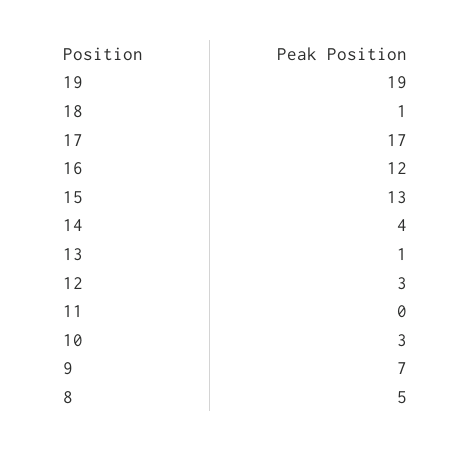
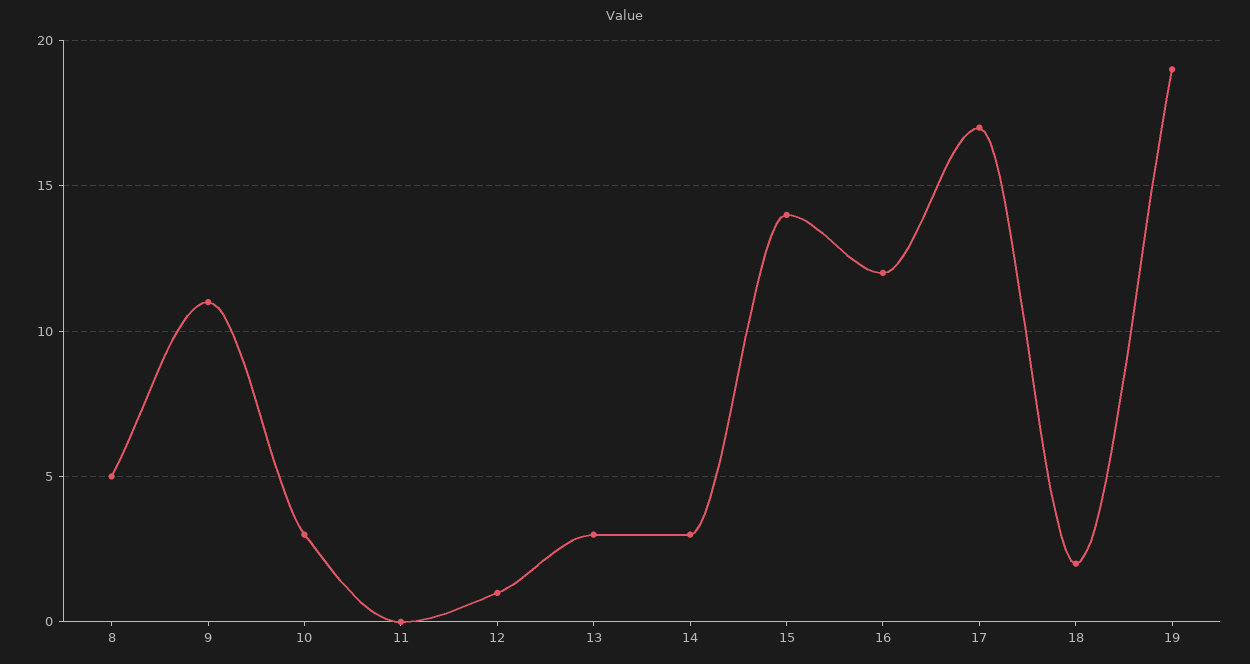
  {
    "19": 19,
-   "18": 1,
+   "18": 2,
    "17": 17,
    "16": 12,
-   "15": 13,
+   "15": 14,
-   "14": 4,
+   "14": 3,
-   "13": 1,
+   "13": 3,
-   "12": 3,
+   "12": 1,
    "11": 0,
    "10": 3,
-   "9": 7,
+   "9": 11,
    "8": 5
  }

